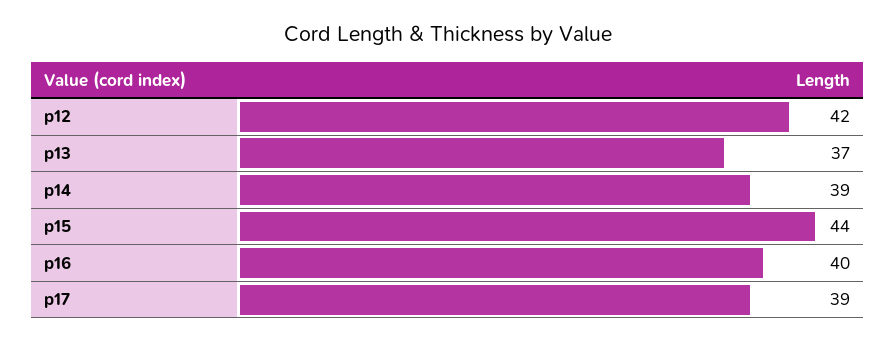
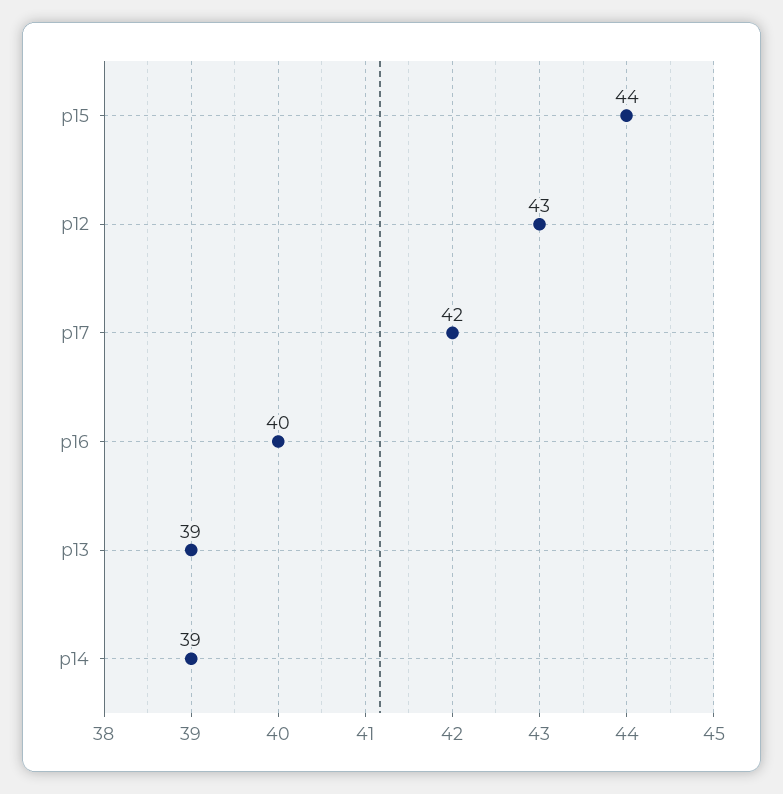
  {
-   "p12": 42,
+   "p12": 43,
-   "p13": 37,
+   "p13": 39,
    "p14": 39,
    "p15": 44,
    "p16": 40,
-   "p17": 39
+   "p17": 42
  }

